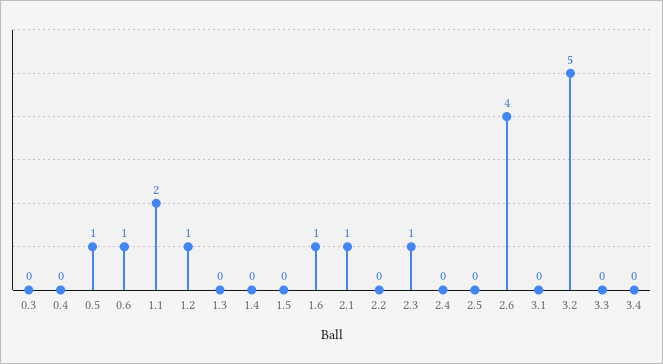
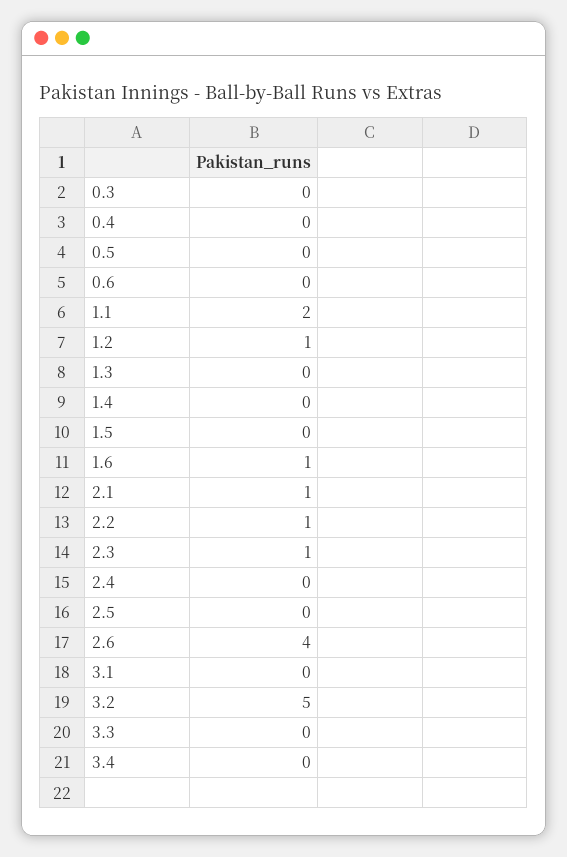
  {
    "0.3": 0,
    "0.4": 0,
-   "0.5": 1,
+   "0.5": 0,
-   "0.6": 1,
+   "0.6": 0,
    "1.1": 2,
    "1.2": 1,
    "1.3": 0,
    "1.4": 0,
    "1.5": 0,
    "1.6": 1,
    "2.1": 1,
-   "2.2": 0,
+   "2.2": 1,
    "2.3": 1,
    "2.4": 0,
    "2.5": 0,
    "2.6": 4,
    "3.1": 0,
    "3.2": 5,
    "3.3": 0,
    "3.4": 0
  }

